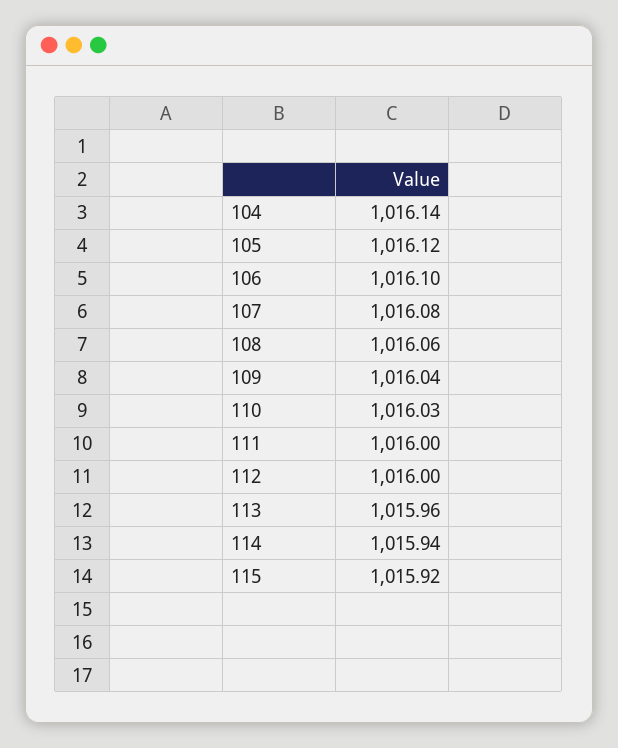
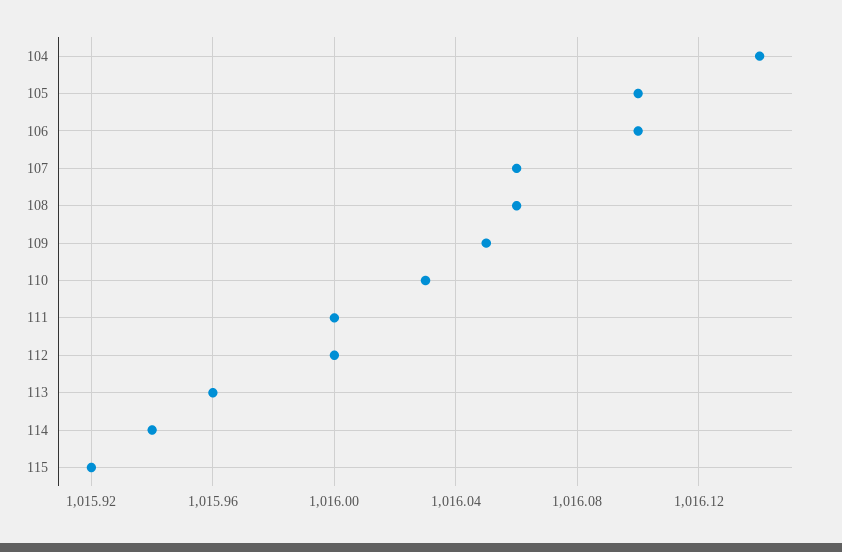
  {
    "104": 1016.14,
-   "105": 1016.12,
+   "105": 1016.1,
    "106": 1016.1,
-   "107": 1016.08,
+   "107": 1016.06,
    "108": 1016.06,
-   "109": 1016.04,
+   "109": 1016.05,
    "110": 1016.03,
    "111": 1016,
    "112": 1016,
    "113": 1015.96,
    "114": 1015.94,
    "115": 1015.92
  }

